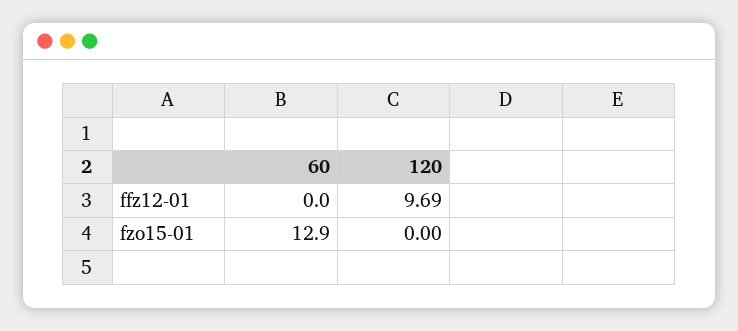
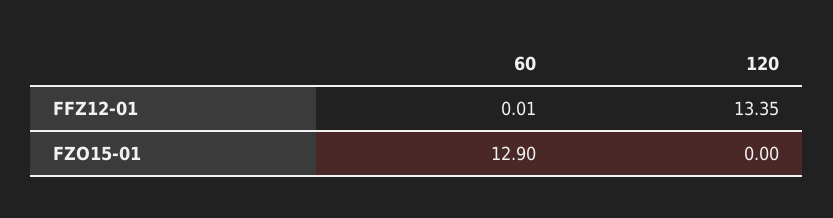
  {
    "60": {
-     "ffz12-01": 0,
+     "ffz12-01": 0.01,
      "fzo15-01": 12.9
    },
    "120": {
-     "ffz12-01": 9.69,
+     "ffz12-01": 13.35,
      "fzo15-01": 0
    }
  }

